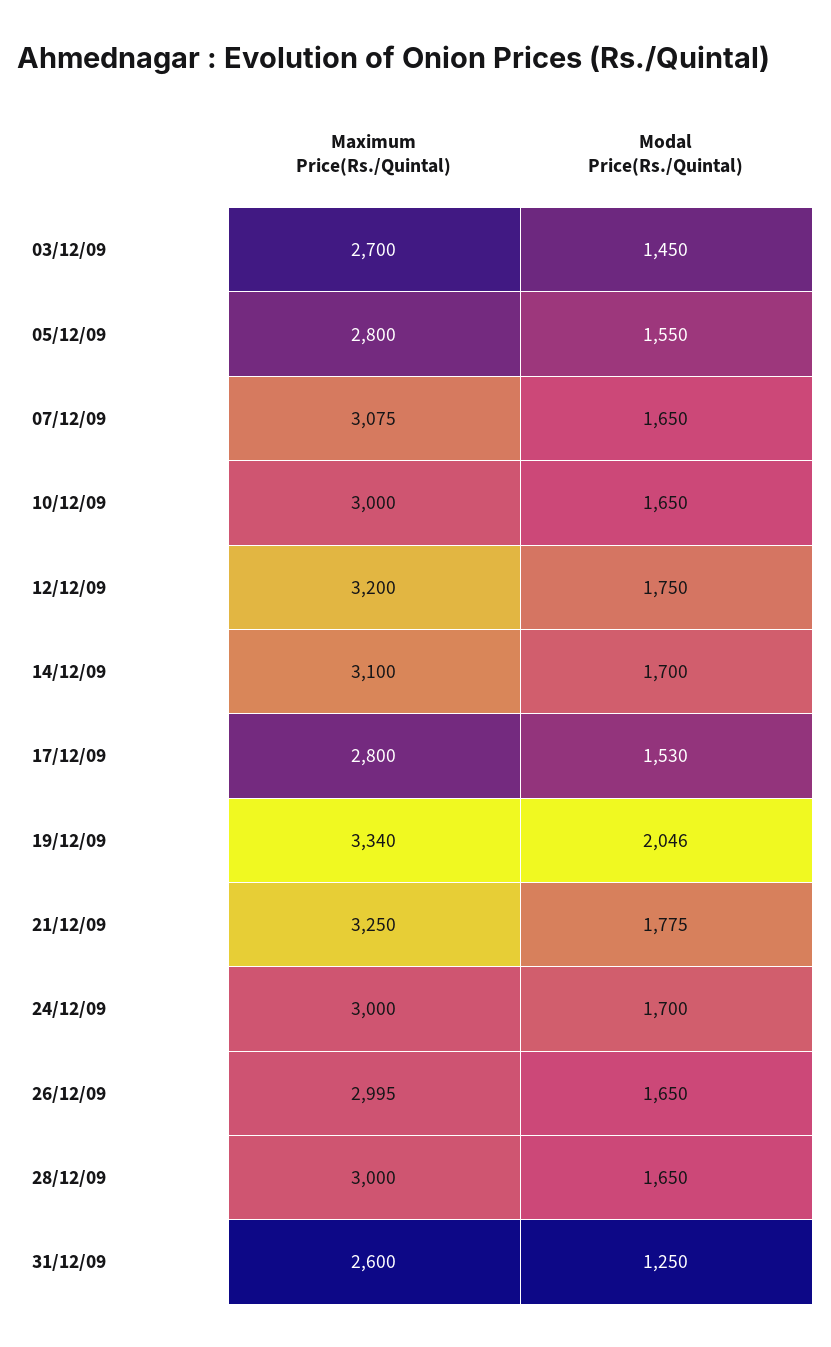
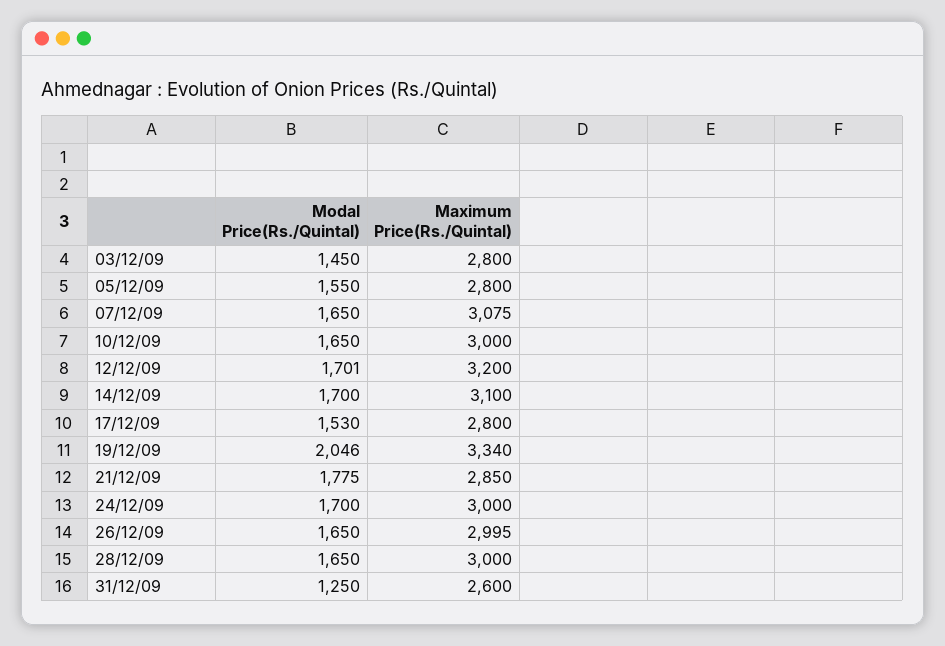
  {
    "Maximum Price(Rs./Quintal)": {
-     "03/12/09": 2700,
+     "03/12/09": 2800,
      "05/12/09": 2800,
      "07/12/09": 3075,
      "10/12/09": 3000,
      "12/12/09": 3200,
      "14/12/09": 3100,
      "17/12/09": 2800,
      "19/12/09": 3340,
-     "21/12/09": 3250,
+     "21/12/09": 2850,
      "24/12/09": 3000,
      "26/12/09": 2995,
      "28/12/09": 3000,
      "31/12/09": 2600
    },
    "Modal Price(Rs./Quintal)": {
      "03/12/09": 1450,
      "05/12/09": 1550,
      "07/12/09": 1650,
      "10/12/09": 1650,
-     "12/12/09": 1750,
+     "12/12/09": 1701,
      "14/12/09": 1700,
      "17/12/09": 1530,
      "19/12/09": 2046,
      "21/12/09": 1775,
      "24/12/09": 1700,
      "26/12/09": 1650,
      "28/12/09": 1650,
      "31/12/09": 1250
    }
  }

